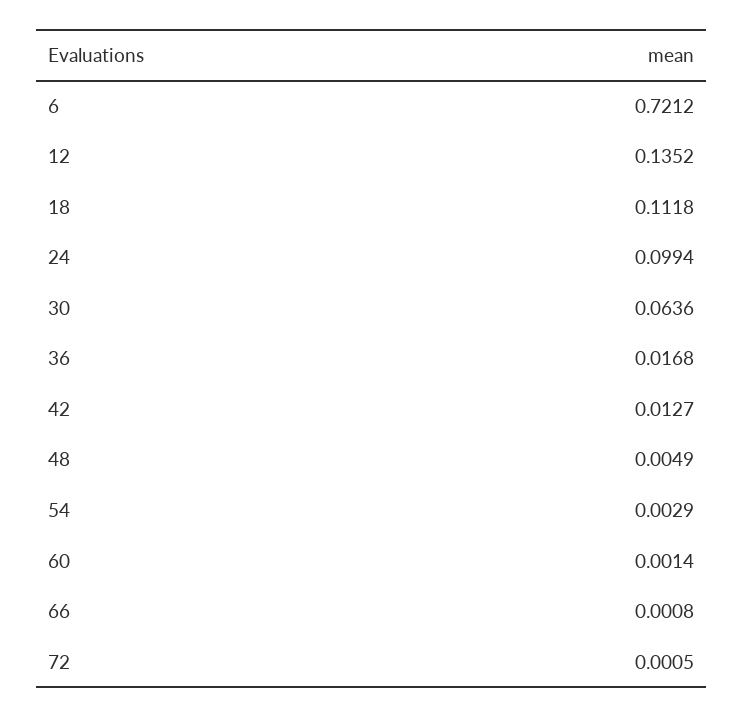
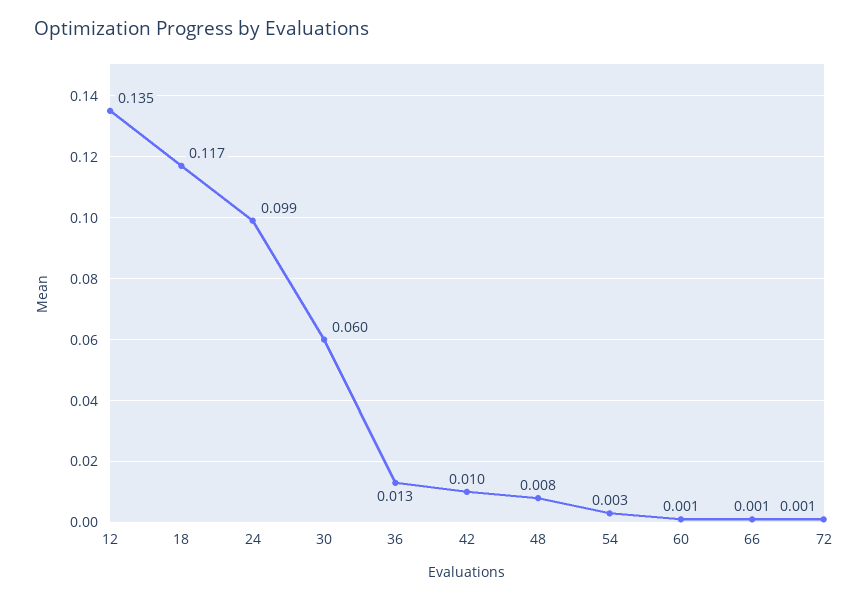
  {
-   "6": 0.7212,
    "12": 0.1352,
-   "18": 0.1118,
+   "18": 0.117,
    "24": 0.0994,
-   "30": 0.0636,
+   "30": 0.06,
-   "36": 0.0168,
+   "36": 0.013,
-   "42": 0.0127,
+   "42": 0.01,
-   "48": 0.0049,
+   "48": 0.008,
    "54": 0.0029,
    "60": 0.0014,
    "66": 0.0008,
    "72": 0.0005
  }

